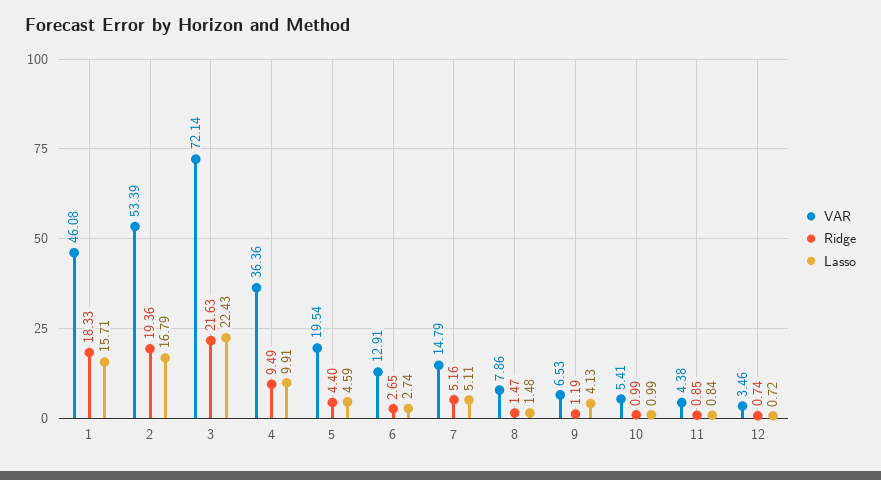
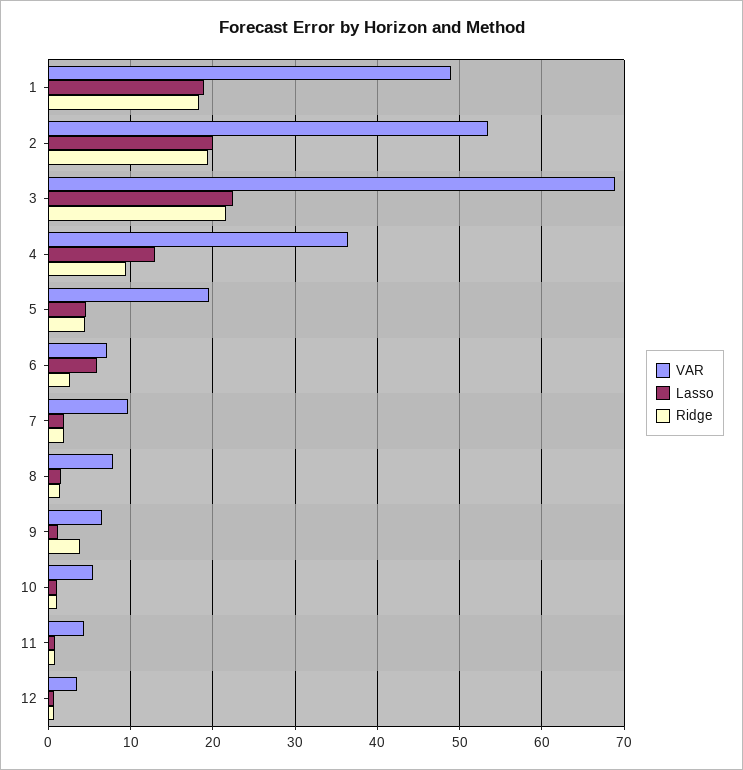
  {
    "VAR": {
-     "1": 46.08,
+     "1": 49,
      "2": 53.39,
-     "3": 72.14,
+     "3": 69,
      "4": 36.36,
      "5": 19.54,
-     "6": 12.91,
+     "6": 7,
-     "7": 14.79,
+     "7": 10,
      "8": 7.86,
      "9": 6.53,
      "10": 5.41,
      "11": 4.38,
      "12": 3.46
    },
    "Ridge": {
      "1": 18.33,
      "2": 19.36,
      "3": 21.63,
      "4": 9.49,
      "5": 4.4,
      "6": 2.65,
-     "7": 5.16,
+     "7": 2,
      "8": 1.47,
-     "9": 1.19,
+     "9": 4,
      "10": 0.99,
      "11": 0.85,
      "12": 0.74
    },
    "Lasso": {
-     "1": 15.71,
+     "1": 19,
-     "2": 16.79,
+     "2": 20,
      "3": 22.43,
-     "4": 9.91,
+     "4": 13,
      "5": 4.59,
-     "6": 2.74,
+     "6": 6,
-     "7": 5.11,
+     "7": 2,
      "8": 1.48,
-     "9": 4.13,
+     "9": 1,
      "10": 0.99,
      "11": 0.84,
      "12": 0.72
    }
  }

